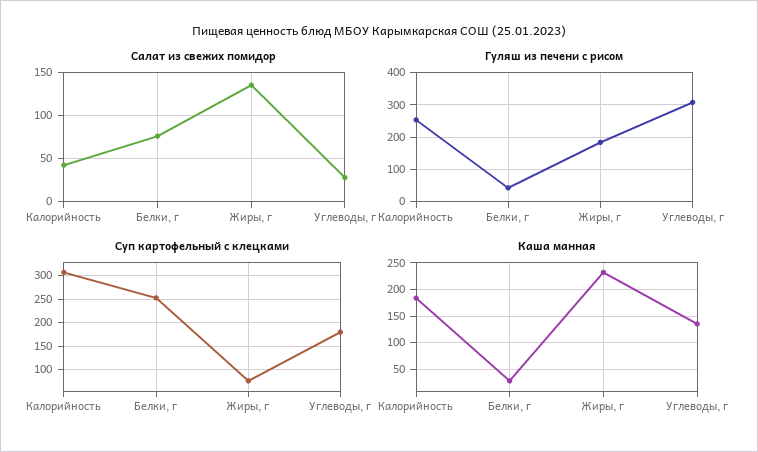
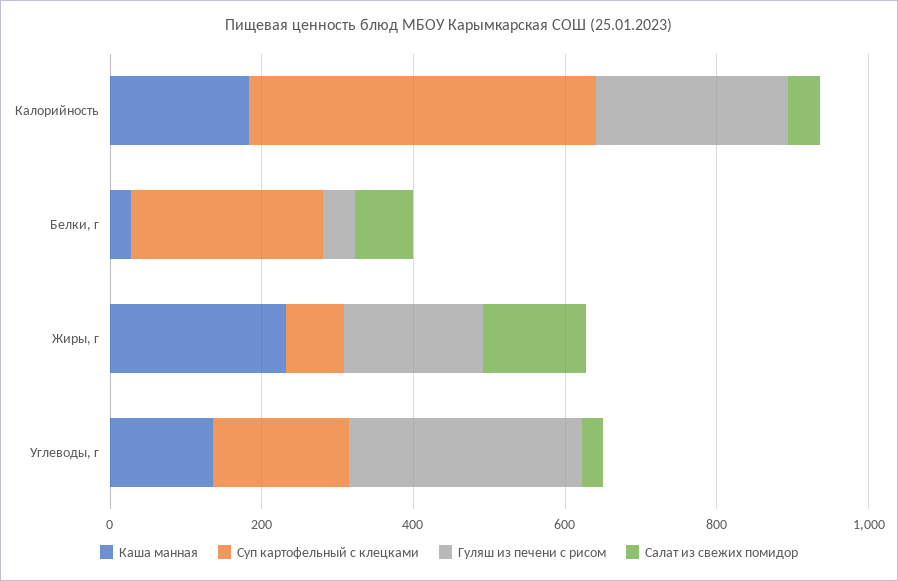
  {
    "Салат из свежих помидор": {
      "Калорийность": 40,
      "Белки, г": 80,
      "Жиры, г": 140,
      "Углеводы, г": 30
    },
    "Гуляш из печени с рисом": {
      "Калорийность": 260,
      "Белки, г": 40,
      "Жиры, г": 180,
      "Углеводы, г": 300
    },
    "Суп картофельный с клецками": {
-     "Калорийность": 300,
+     "Калорийность": 450,
      "Белки, г": 250,
      "Жиры, г": 75,
      "Углеводы, г": 175
    },
    "Каша манная": {
      "Калорийность": 175,
      "Белки, г": 25,
      "Жиры, г": 225,
      "Углеводы, г": 125
    }
  }

